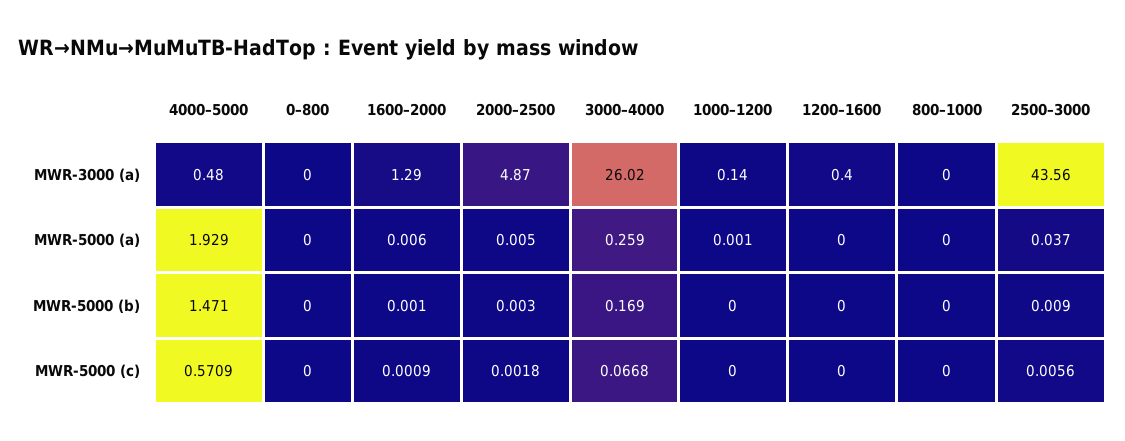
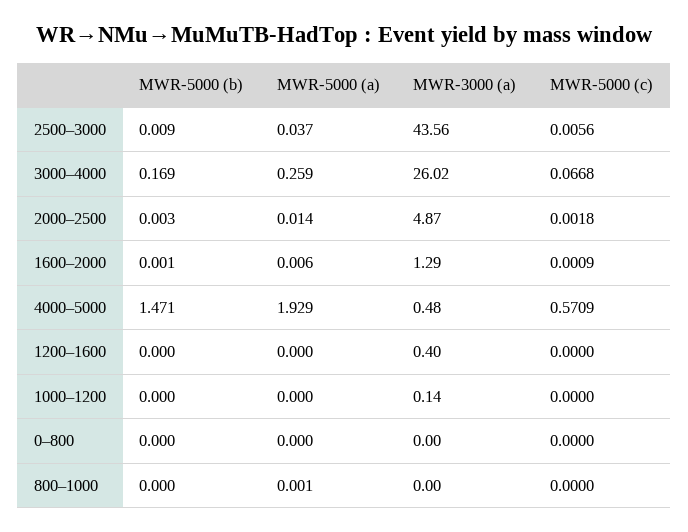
  {
    "4000–5000": {
      "MWR-3000 (a)": 0.48,
      "MWR-5000 (a)": 1.929,
      "MWR-5000 (b)": 1.471,
      "MWR-5000 (c)": 0.5709
    },
    "0–800": {
      "MWR-3000 (a)": 0,
      "MWR-5000 (a)": 0,
      "MWR-5000 (b)": 0,
      "MWR-5000 (c)": 0
    },
    "1600–2000": {
      "MWR-3000 (a)": 1.29,
      "MWR-5000 (a)": 0.006,
      "MWR-5000 (b)": 0.001,
      "MWR-5000 (c)": 0.0009
    },
    "2000–2500": {
      "MWR-3000 (a)": 4.87,
-     "MWR-5000 (a)": 0.005,
+     "MWR-5000 (a)": 0.014,
      "MWR-5000 (b)": 0.003,
      "MWR-5000 (c)": 0.0018
    },
    "3000–4000": {
      "MWR-3000 (a)": 26.02,
      "MWR-5000 (a)": 0.259,
      "MWR-5000 (b)": 0.169,
      "MWR-5000 (c)": 0.0668
    },
    "1000–1200": {
      "MWR-3000 (a)": 0.14,
-     "MWR-5000 (a)": 0.001,
+     "MWR-5000 (a)": 0,
      "MWR-5000 (b)": 0,
      "MWR-5000 (c)": 0
    },
    "1200–1600": {
      "MWR-3000 (a)": 0.4,
      "MWR-5000 (a)": 0,
      "MWR-5000 (b)": 0,
      "MWR-5000 (c)": 0
    },
    "800–1000": {
      "MWR-3000 (a)": 0,
-     "MWR-5000 (a)": 0,
+     "MWR-5000 (a)": 0.001,
      "MWR-5000 (b)": 0,
      "MWR-5000 (c)": 0
    },
    "2500–3000": {
      "MWR-3000 (a)": 43.56,
      "MWR-5000 (a)": 0.037,
      "MWR-5000 (b)": 0.009,
      "MWR-5000 (c)": 0.0056
    }
  }

